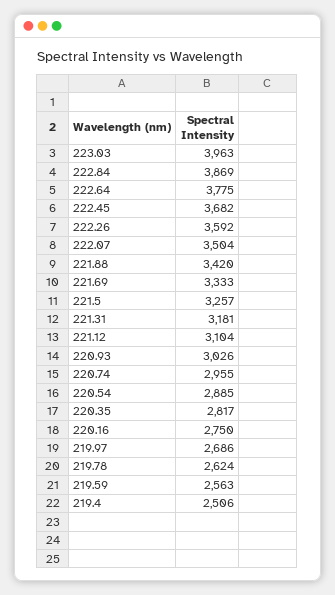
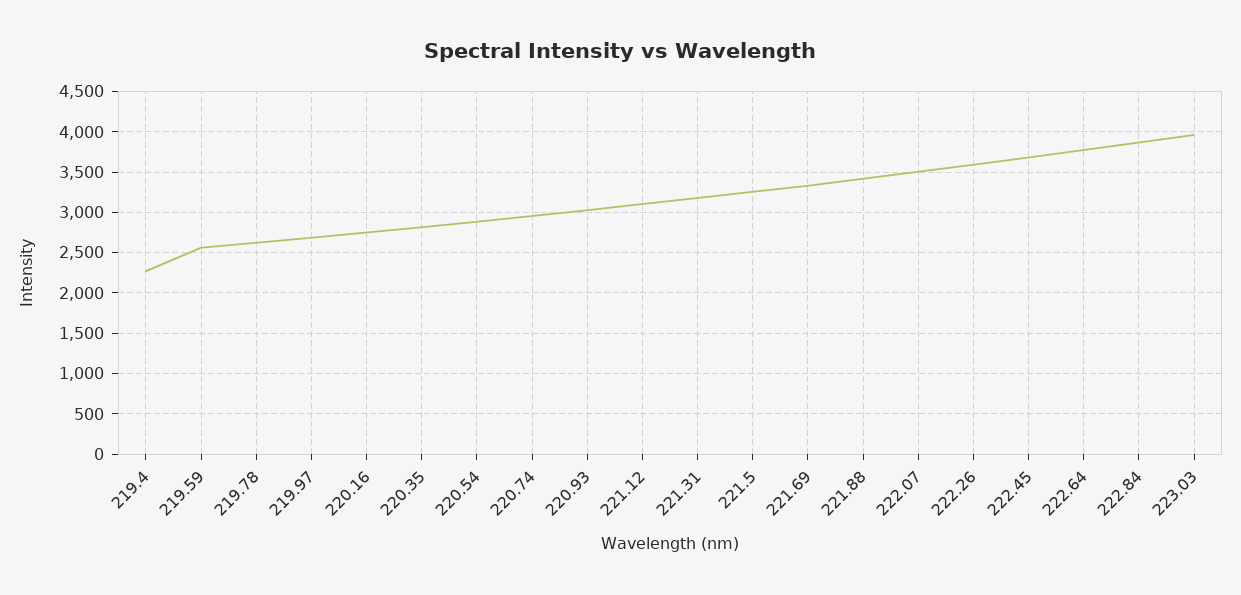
  {
    "223.03": 3963,
    "222.84": 3869,
    "222.64": 3775,
    "222.45": 3682,
    "222.26": 3592,
    "222.07": 3504,
    "221.88": 3420,
    "221.69": 3333,
    "221.5": 3257,
    "221.31": 3181,
    "221.12": 3104,
    "220.93": 3026,
    "220.74": 2955,
    "220.54": 2885,
    "220.35": 2817,
    "220.16": 2750,
    "219.97": 2686,
    "219.78": 2624,
    "219.59": 2563,
-   "219.4": 2506
+   "219.4": 2300
  }

